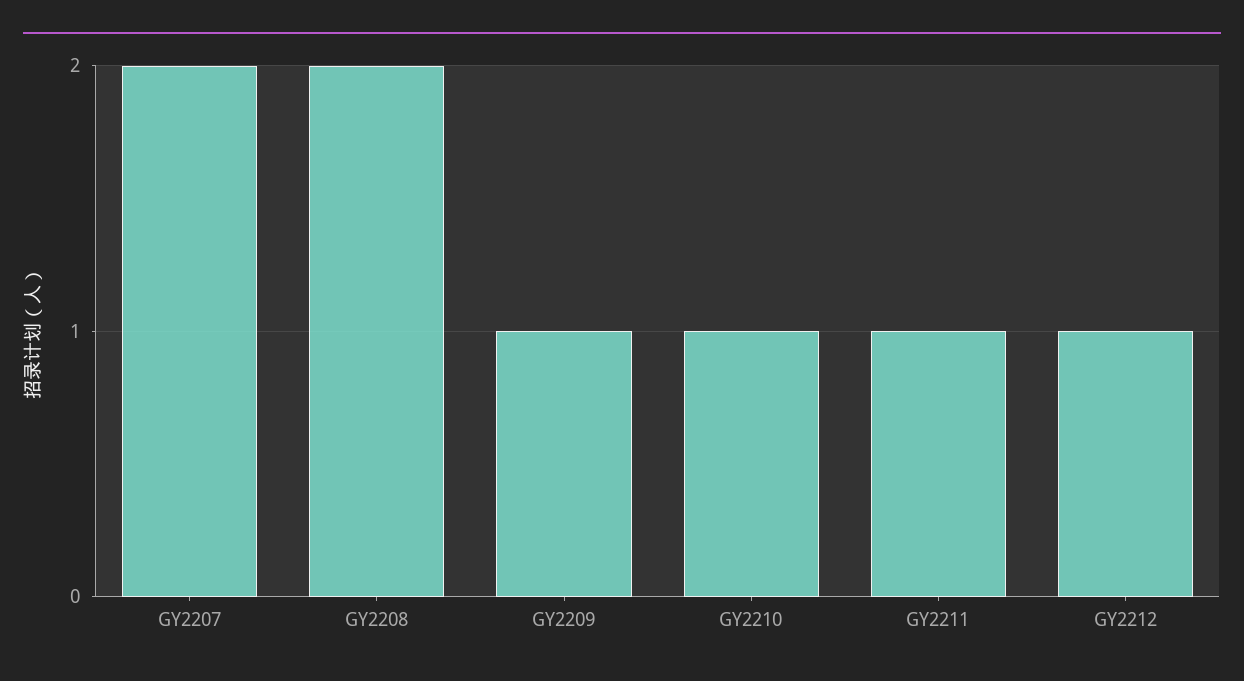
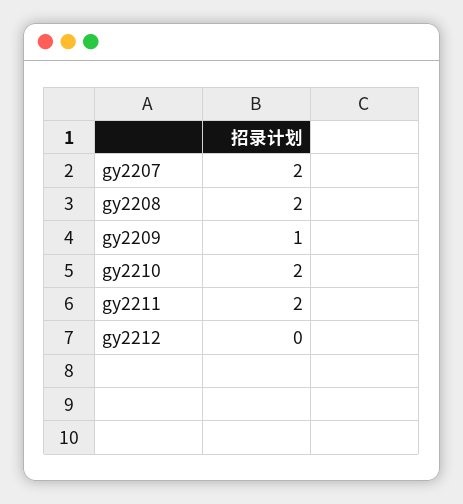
  {
    "GY2207": 2,
    "GY2208": 2,
    "GY2209": 1,
-   "GY2210": 1,
+   "GY2210": 2,
-   "GY2211": 1,
+   "GY2211": 2,
-   "GY2212": 1
+   "GY2212": 0
  }

